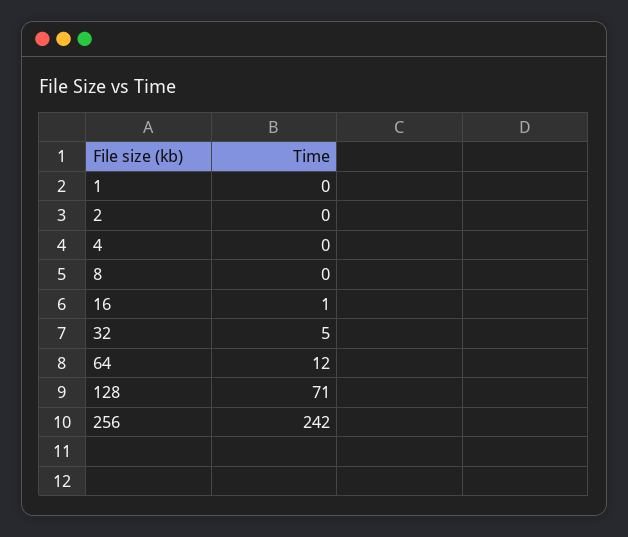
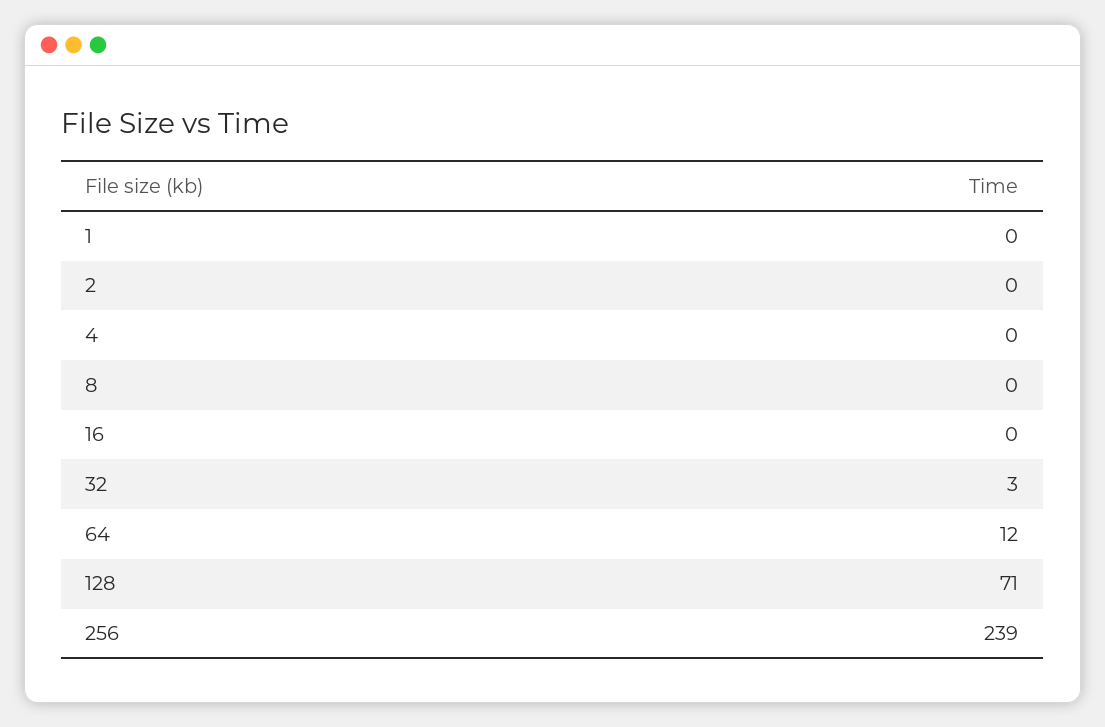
  {
    "1": 0,
    "2": 0,
    "4": 0,
    "8": 0,
-   "16": 1,
+   "16": 0,
-   "32": 5,
+   "32": 3,
    "64": 12,
    "128": 71,
-   "256": 242
+   "256": 239
  }

